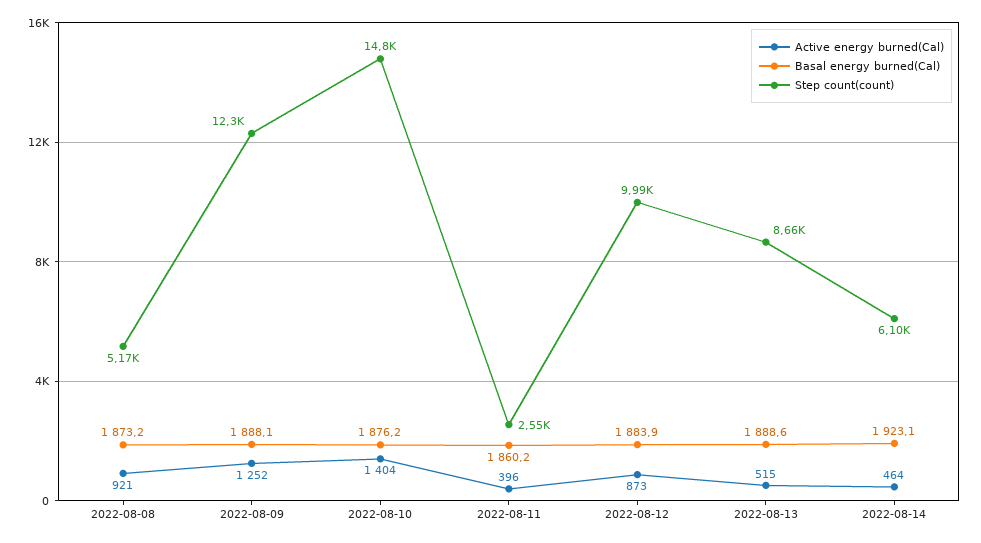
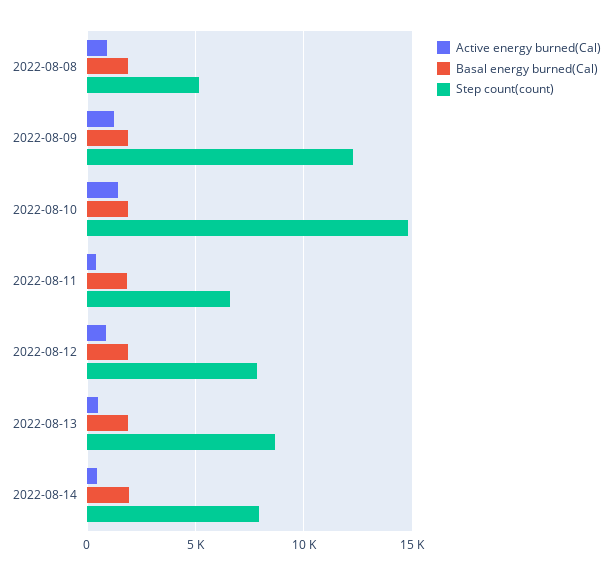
  {
    "Active energy burned(Cal)": {
      "2022-08-08": 921,
      "2022-08-09": 1252,
      "2022-08-10": 1404,
      "2022-08-11": 396,
      "2022-08-12": 873,
      "2022-08-13": 515,
      "2022-08-14": 464
    },
    "Basal energy burned(Cal)": {
      "2022-08-08": 1873.2,
      "2022-08-09": 1888.1,
      "2022-08-10": 1876.2,
      "2022-08-11": 1860.2,
      "2022-08-12": 1883.9,
      "2022-08-13": 1888.6,
      "2022-08-14": 1923.1
    },
    "Step count(count)": {
      "2022-08-08": 5170,
      "2022-08-09": 12300,
      "2022-08-10": 14800,
-     "2022-08-11": 2550,
+     "2022-08-11": 6500,
-     "2022-08-12": 9990,
+     "2022-08-12": 8000,
      "2022-08-13": 8660,
-     "2022-08-14": 6100
+     "2022-08-14": 8000
    }
  }

